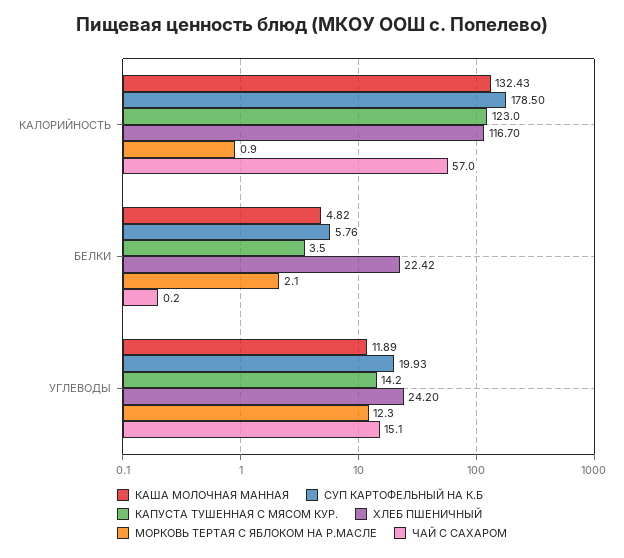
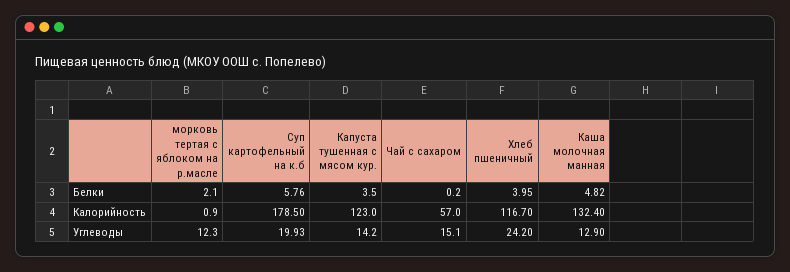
  {
    "КАША МОЛОЧНАЯ МАННАЯ": {
-     "КАЛОРИЙНОСТЬ": 132.43,
+     "КАЛОРИЙНОСТЬ": 132.4,
      "БЕЛКИ": 4.82,
-     "УГЛЕВОДЫ": 11.89
+     "УГЛЕВОДЫ": 12.9
    },
    "СУП КАРТОФЕЛЬНЫЙ НА К.Б": {
      "КАЛОРИЙНОСТЬ": 178.5,
      "БЕЛКИ": 5.76,
      "УГЛЕВОДЫ": 19.93
    },
    "КАПУСТА ТУШЕННАЯ С МЯСОМ КУР.": {
      "КАЛОРИЙНОСТЬ": 123,
      "БЕЛКИ": 3.5,
      "УГЛЕВОДЫ": 14.2
    },
    "ХЛЕБ ПШЕНИЧНЫЙ": {
      "КАЛОРИЙНОСТЬ": 116.7,
-     "БЕЛКИ": 22.42,
+     "БЕЛКИ": 3.95,
      "УГЛЕВОДЫ": 24.2
    },
    "МОРКОВЬ ТЕРТАЯ С ЯБЛОКОМ НА Р.МАСЛЕ": {
      "КАЛОРИЙНОСТЬ": 0.9,
      "БЕЛКИ": 2.1,
      "УГЛЕВОДЫ": 12.3
    },
    "ЧАЙ С САХАРОМ": {
      "КАЛОРИЙНОСТЬ": 57,
      "БЕЛКИ": 0.2,
      "УГЛЕВОДЫ": 15.1
    }
  }

